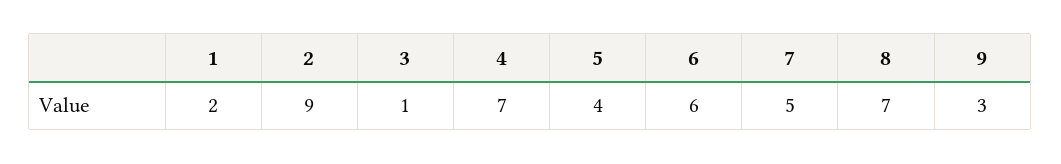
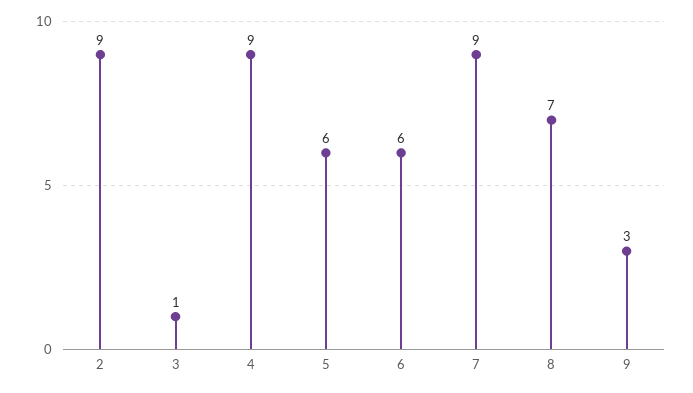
  {
-   "1": 2,
    "2": 9,
    "3": 1,
-   "4": 7,
+   "4": 9,
-   "5": 4,
+   "5": 6,
    "6": 6,
-   "7": 5,
+   "7": 9,
    "8": 7,
    "9": 3
  }

